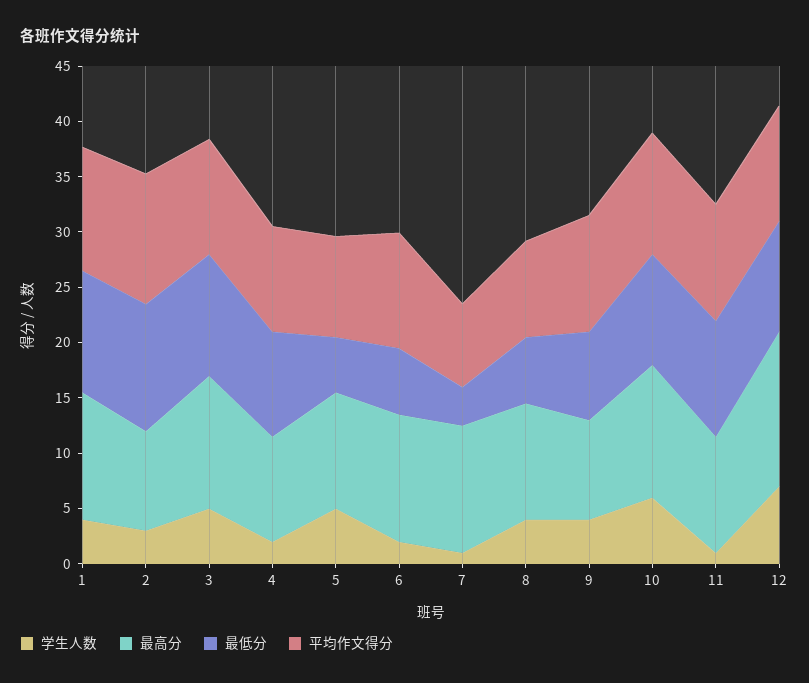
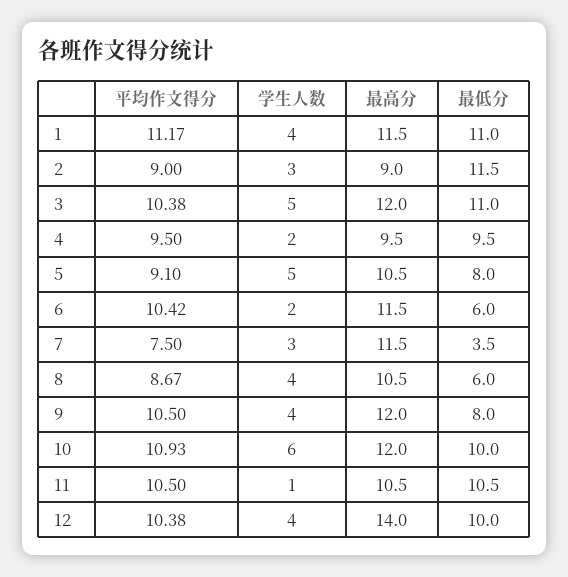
  {
    "学生人数": {
      "1": 4,
      "2": 3,
      "3": 5,
      "4": 2,
      "5": 5,
      "6": 2,
-     "7": 1,
+     "7": 3,
      "8": 4,
      "9": 4,
      "10": 6,
      "11": 1,
-     "12": 7
+     "12": 4
    },
    "最高分": {
      "1": 11.5,
      "2": 9,
      "3": 12,
      "4": 9.5,
      "5": 10.5,
      "6": 11.5,
      "7": 11.5,
      "8": 10.5,
-     "9": 9,
+     "9": 12,
      "10": 12,
      "11": 10.5,
      "12": 14
    },
    "最低分": {
      "1": 11,
      "2": 11.5,
      "3": 11,
      "4": 9.5,
-     "5": 5,
+     "5": 8,
      "6": 6,
      "7": 3.5,
      "8": 6,
      "9": 8,
      "10": 10,
      "11": 10.5,
      "12": 10
    },
    "平均作文得分": {
      "1": 11.17,
-     "2": 12,
+     "2": 9,
      "3": 10.38,
      "4": 9.5,
      "5": 9.1,
      "6": 10.42,
      "7": 7.5,
      "8": 8.67,
      "9": 10.5,
      "10": 10.93,
      "11": 10.5,
      "12": 10.38
    }
  }

